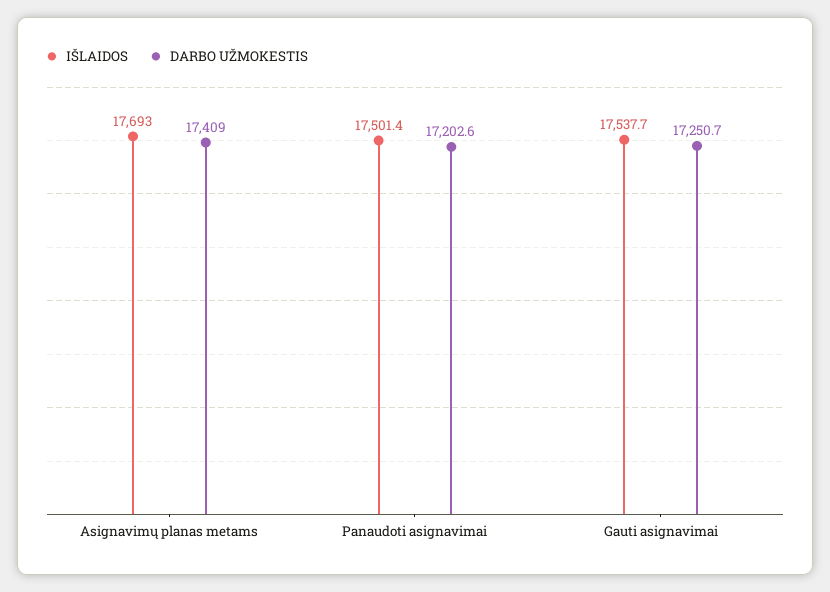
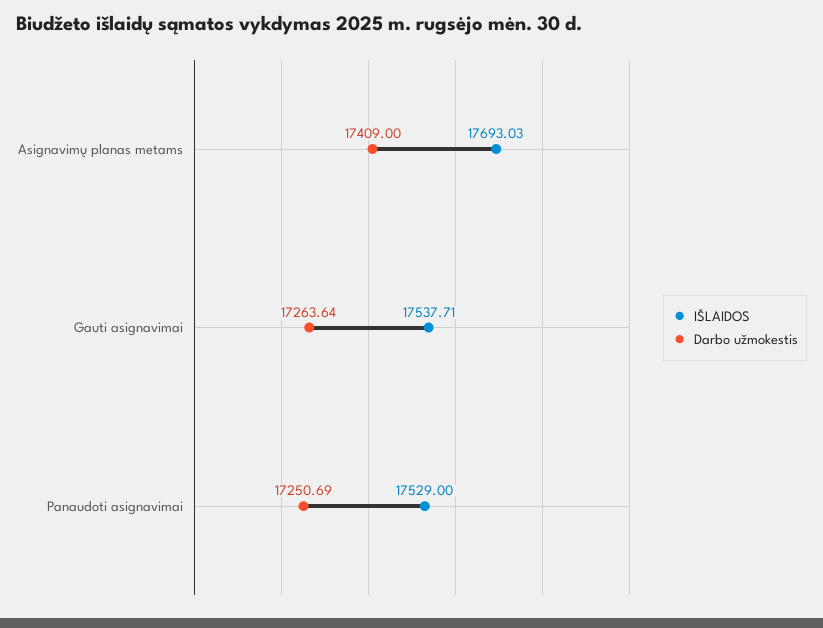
  {
    "IŠLAIDOS": {
      "Asignavimų planas metams": 17693.03,
-     "Panaudoti asignavimai": 17501.4,
+     "Panaudoti asignavimai": 17529,
      "Gauti asignavimai": 17537.71
    },
    "DARBO UŽMOKESTIS": {
      "Asignavimų planas metams": 17409,
-     "Panaudoti asignavimai": 17202.6,
+     "Panaudoti asignavimai": 17250.69,
-     "Gauti asignavimai": 17250.7
+     "Gauti asignavimai": 17263.64
    }
  }

